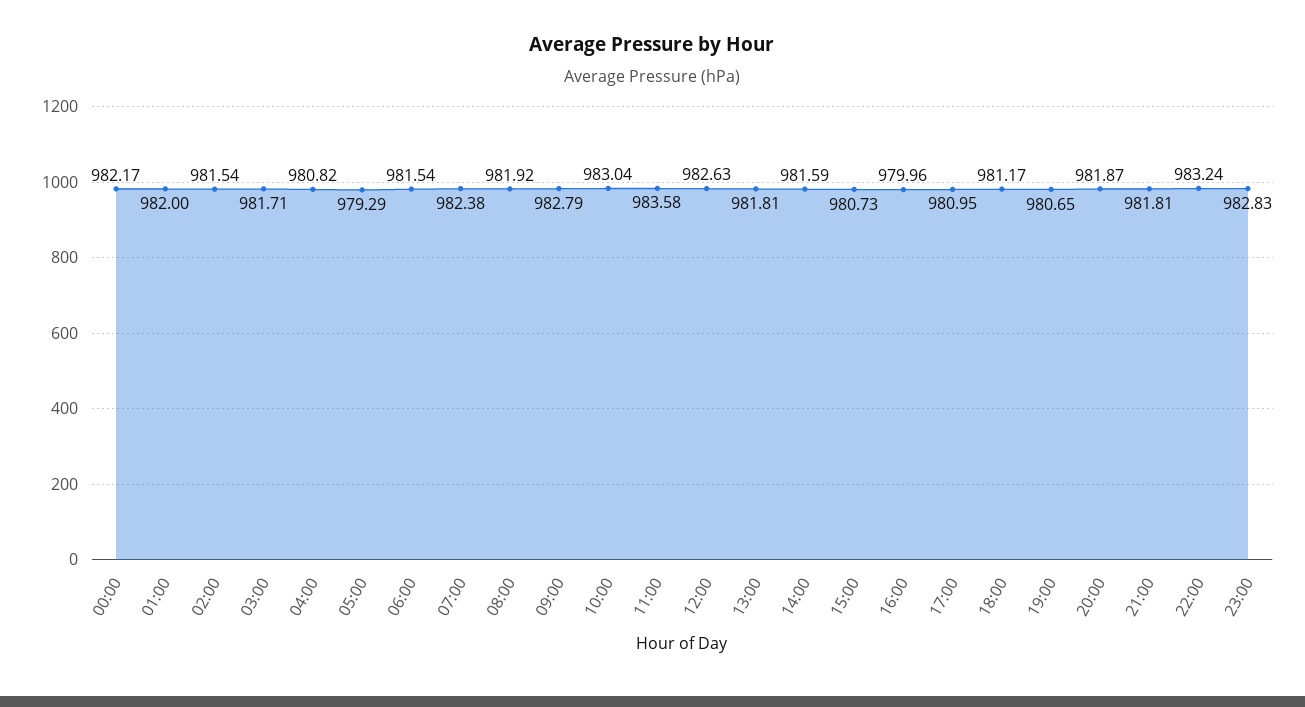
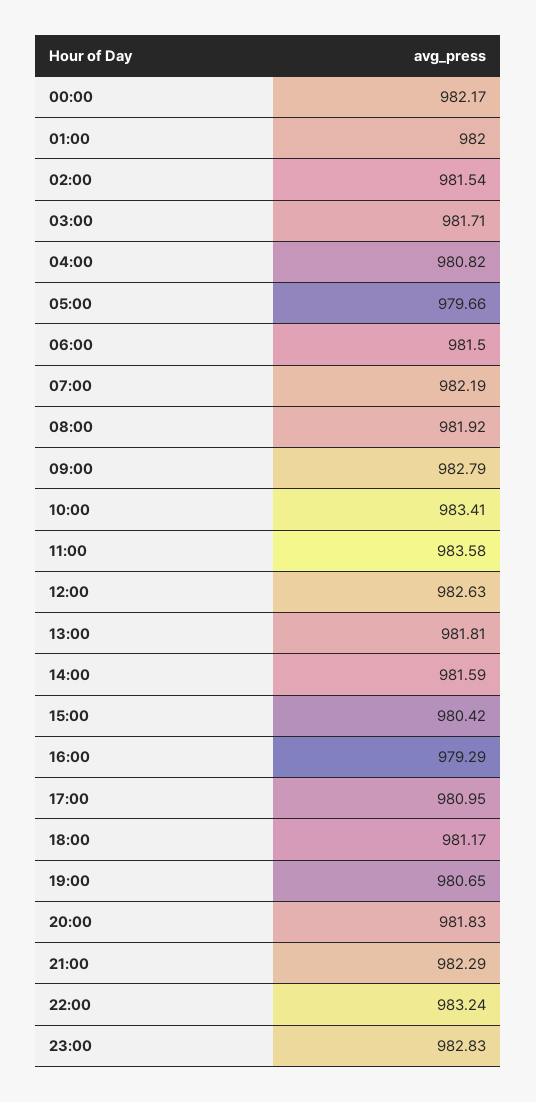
  {
    "00:00": 982.17,
    "01:00": 982,
    "02:00": 981.54,
    "03:00": 981.71,
    "04:00": 980.82,
-   "05:00": 979.29,
+   "05:00": 979.66,
-   "06:00": 981.54,
+   "06:00": 981.5,
-   "07:00": 982.38,
+   "07:00": 982.19,
    "08:00": 981.92,
    "09:00": 982.79,
-   "10:00": 983.04,
+   "10:00": 983.41,
    "11:00": 983.58,
    "12:00": 982.63,
    "13:00": 981.81,
    "14:00": 981.59,
-   "15:00": 980.73,
+   "15:00": 980.42,
-   "16:00": 979.96,
+   "16:00": 979.29,
    "17:00": 980.95,
    "18:00": 981.17,
    "19:00": 980.65,
-   "20:00": 981.87,
+   "20:00": 981.83,
-   "21:00": 981.81,
+   "21:00": 982.29,
    "22:00": 983.24,
    "23:00": 982.83
  }

